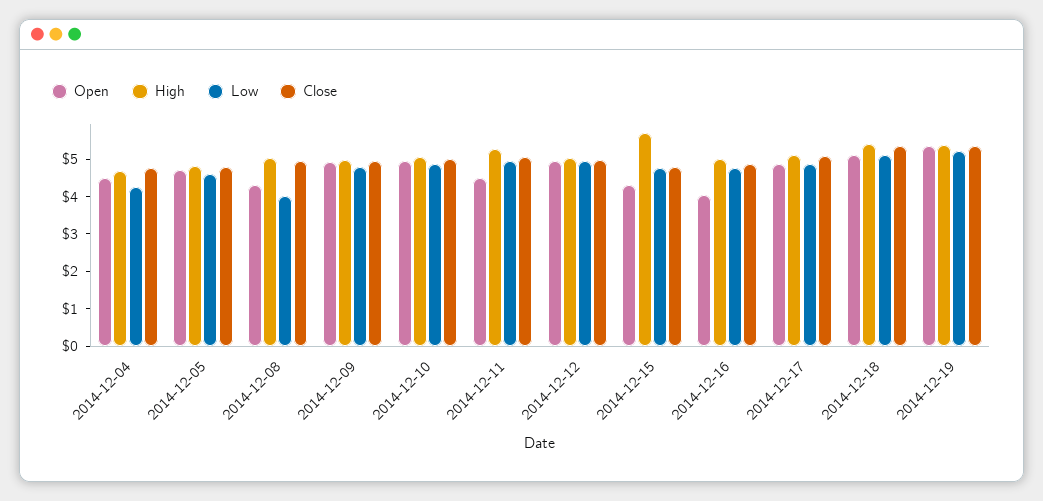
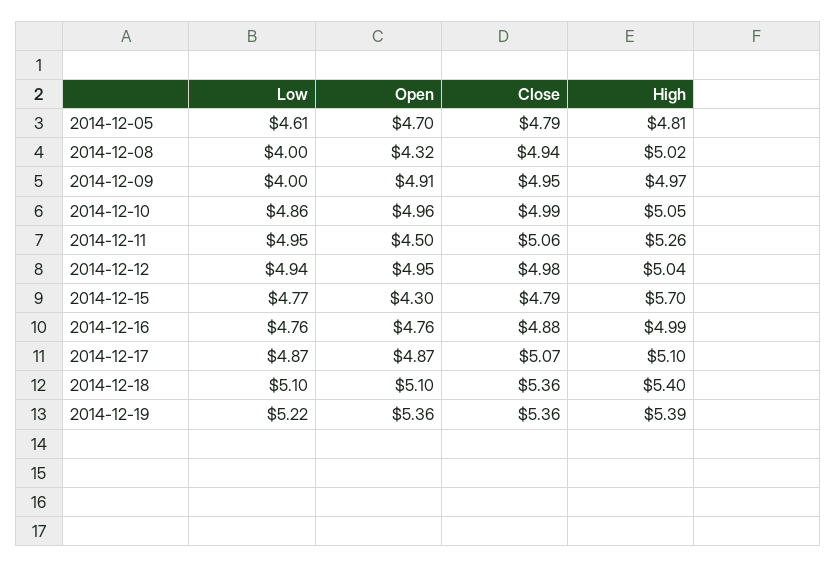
  {
    "Open": {
-     "2014-12-04": 4.5,
      "2014-12-05": 4.7,
      "2014-12-08": 4.32,
      "2014-12-09": 4.91,
      "2014-12-10": 4.96,
      "2014-12-11": 4.5,
      "2014-12-12": 4.95,
      "2014-12-15": 4.3,
-     "2014-12-16": 4,
+     "2014-12-16": 4.76,
      "2014-12-17": 4.87,
      "2014-12-18": 5.1,
      "2014-12-19": 5.36
    },
    "High": {
-     "2014-12-04": 4.75,
      "2014-12-05": 4.81,
      "2014-12-08": 5.02,
      "2014-12-09": 4.97,
      "2014-12-10": 5.05,
      "2014-12-11": 5.26,
      "2014-12-12": 5.04,
      "2014-12-15": 5.7,
      "2014-12-16": 4.99,
      "2014-12-17": 5.1,
      "2014-12-18": 5.4,
      "2014-12-19": 5.39
    },
    "Low": {
-     "2014-12-04": 4.25,
      "2014-12-05": 4.61,
      "2014-12-08": 4,
-     "2014-12-09": 4.75,
+     "2014-12-09": 4,
      "2014-12-10": 4.86,
      "2014-12-11": 4.95,
      "2014-12-12": 4.94,
      "2014-12-15": 4.77,
      "2014-12-16": 4.76,
      "2014-12-17": 4.87,
      "2014-12-18": 5.1,
      "2014-12-19": 5.22
    },
    "Close": {
-     "2014-12-04": 4.75,
      "2014-12-05": 4.79,
      "2014-12-08": 4.94,
      "2014-12-09": 4.95,
      "2014-12-10": 4.99,
      "2014-12-11": 5.06,
      "2014-12-12": 4.98,
      "2014-12-15": 4.79,
      "2014-12-16": 4.88,
      "2014-12-17": 5.07,
      "2014-12-18": 5.36,
      "2014-12-19": 5.36
    }
  }

